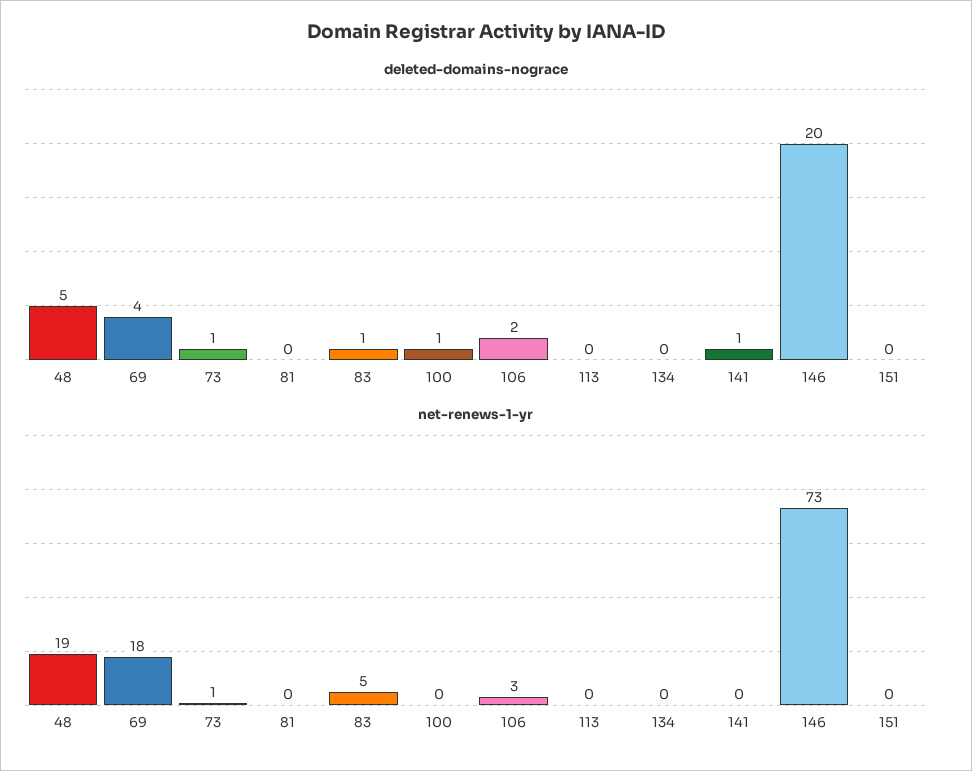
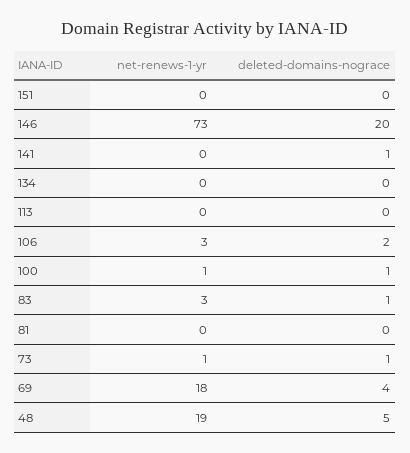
  {
    "deleted-domains-nograce": {
      "48": 5,
      "69": 4,
      "73": 1,
      "81": 0,
      "83": 1,
      "100": 1,
      "106": 2,
      "113": 0,
      "134": 0,
      "141": 1,
      "146": 20,
      "151": 0
    },
    "net-renews-1-yr": {
      "48": 19,
      "69": 18,
      "73": 1,
      "81": 0,
-     "83": 5,
+     "83": 3,
-     "100": 0,
+     "100": 1,
      "106": 3,
      "113": 0,
      "134": 0,
      "141": 0,
      "146": 73,
      "151": 0
    }
  }

